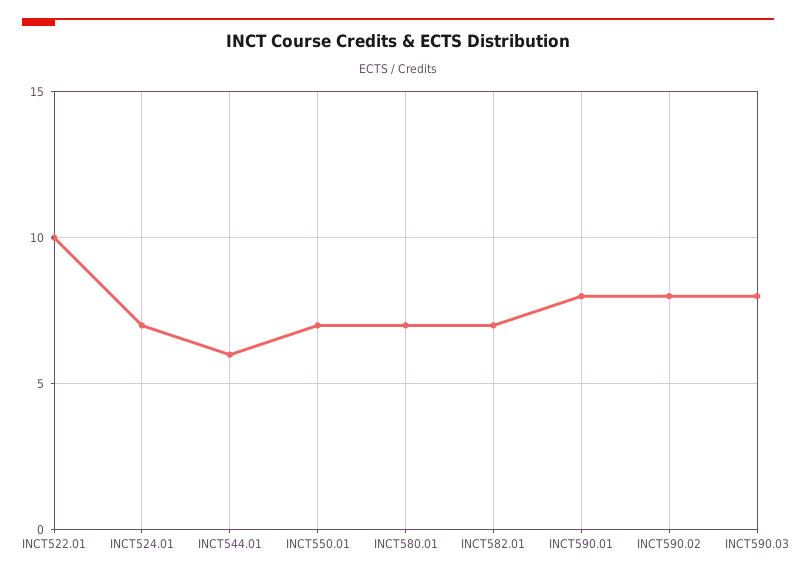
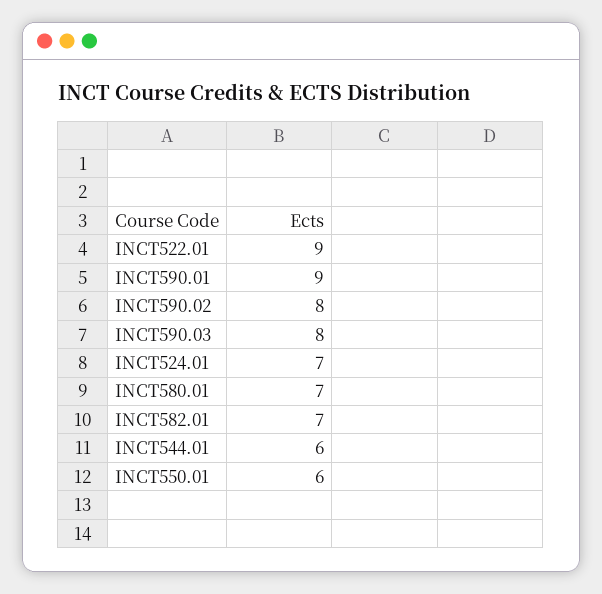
  {
-   "INCT522.01": 10,
+   "INCT522.01": 9,
    "INCT524.01": 7,
    "INCT544.01": 6,
-   "INCT550.01": 7,
+   "INCT550.01": 6,
    "INCT580.01": 7,
    "INCT582.01": 7,
-   "INCT590.01": 8,
+   "INCT590.01": 9,
    "INCT590.02": 8,
    "INCT590.03": 8
  }

